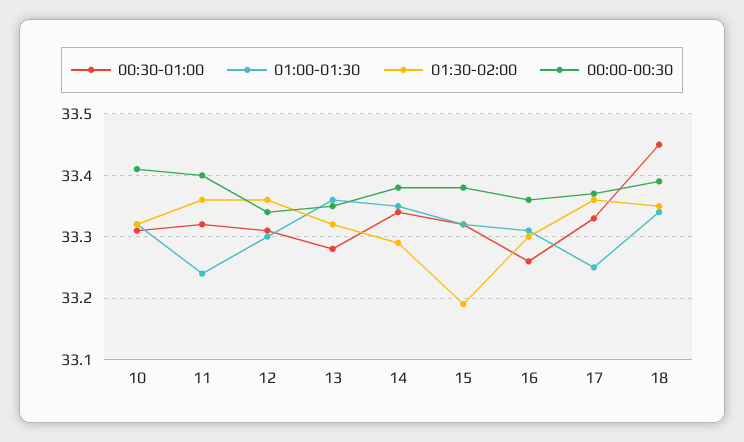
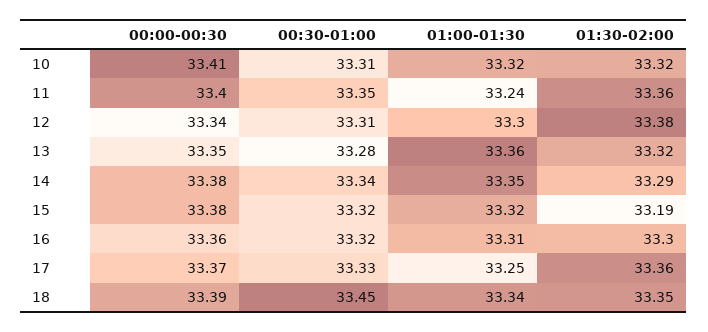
  {
    "00:30-01:00": {
      "10": 33.31,
-     "11": 33.32,
+     "11": 33.35,
      "12": 33.31,
      "13": 33.28,
      "14": 33.34,
      "15": 33.32,
-     "16": 33.26,
+     "16": 33.32,
      "17": 33.33,
      "18": 33.45
    },
    "01:00-01:30": {
      "10": 33.32,
      "11": 33.24,
      "12": 33.3,
      "13": 33.36,
      "14": 33.35,
      "15": 33.32,
      "16": 33.31,
      "17": 33.25,
      "18": 33.34
    },
    "01:30-02:00": {
      "10": 33.32,
      "11": 33.36,
-     "12": 33.36,
+     "12": 33.38,
      "13": 33.32,
      "14": 33.29,
      "15": 33.19,
      "16": 33.3,
      "17": 33.36,
      "18": 33.35
    },
    "00:00-00:30": {
      "10": 33.41,
      "11": 33.4,
      "12": 33.34,
      "13": 33.35,
      "14": 33.38,
      "15": 33.38,
      "16": 33.36,
      "17": 33.37,
      "18": 33.39
    }
  }

